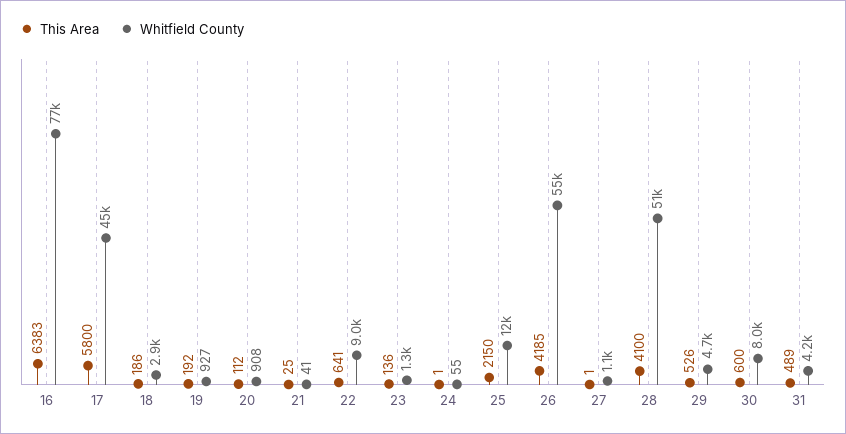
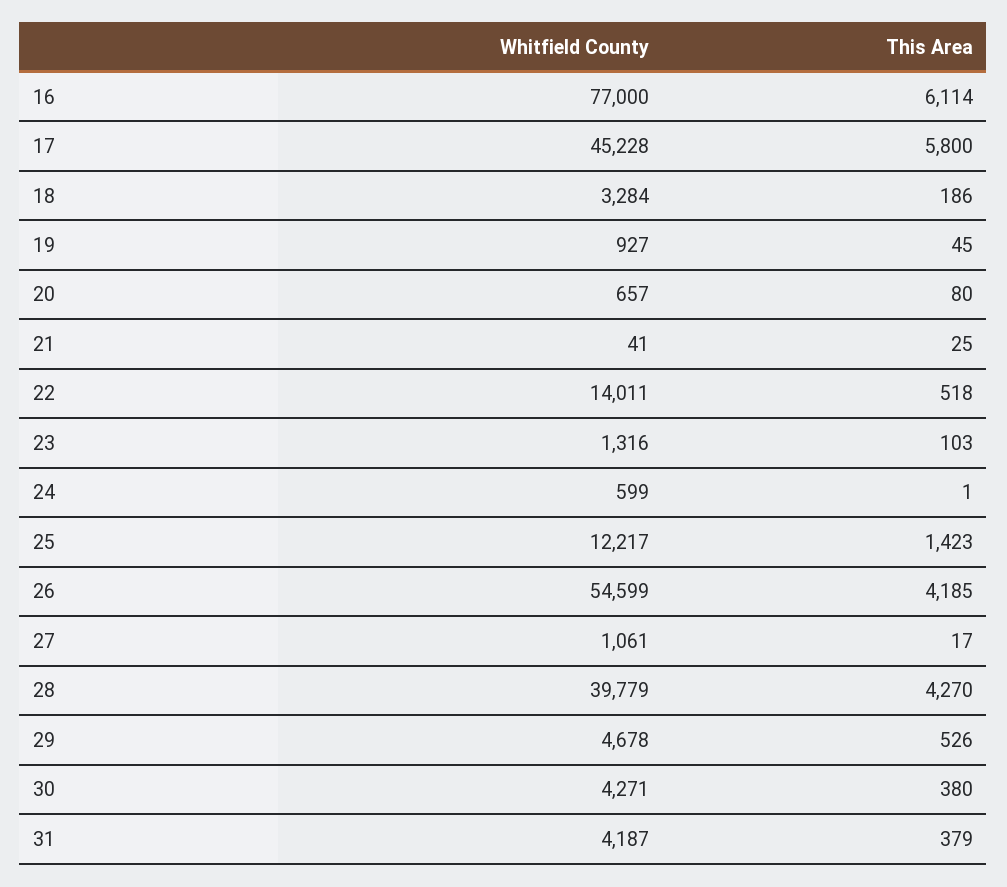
  {
    "This Area": {
-     "16": 6383,
+     "16": 6114,
      "17": 5800,
      "18": 186,
-     "19": 192,
+     "19": 45,
-     "20": 112,
+     "20": 80,
      "21": 25,
-     "22": 641,
+     "22": 518,
-     "23": 136,
+     "23": 103,
      "24": 1,
-     "25": 2150,
+     "25": 1423,
      "26": 4185,
-     "27": 1,
+     "27": 17,
-     "28": 4100,
+     "28": 4270,
      "29": 526,
-     "30": 600,
+     "30": 380,
-     "31": 489
+     "31": 379
    },
    "Whitfield County": {
      "16": 77000,
      "17": 45228,
-     "18": 2900,
+     "18": 3284,
      "19": 927,
-     "20": 908,
+     "20": 657,
      "21": 41,
-     "22": 9000,
+     "22": 14011,
      "23": 1316,
-     "24": 55,
+     "24": 599,
      "25": 12217,
      "26": 54599,
      "27": 1061,
-     "28": 51000,
+     "28": 39779,
      "29": 4678,
-     "30": 8000,
+     "30": 4271,
      "31": 4187
    }
  }

